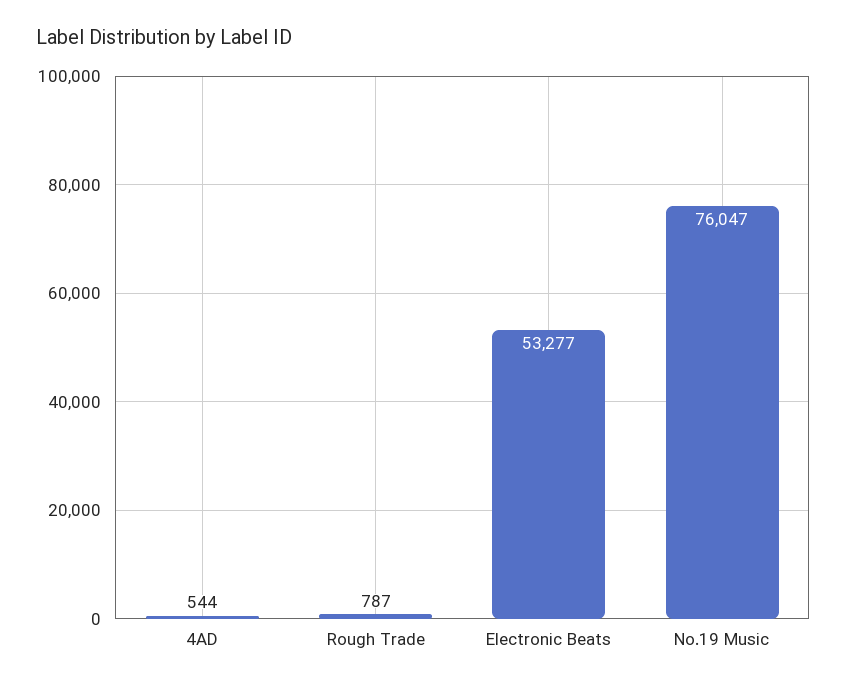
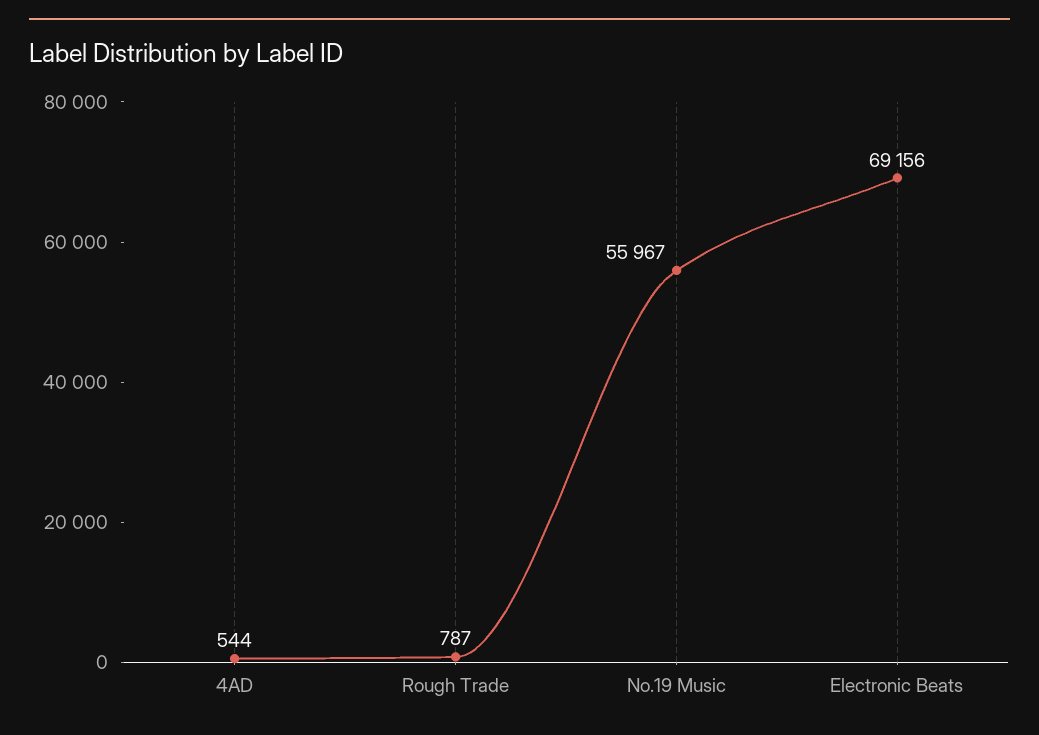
  {
    "4AD": 544,
    "Rough Trade": 787,
-   "Electronic Beats": 53277,
+   "Electronic Beats": 69156,
-   "No.19 Music": 76047
+   "No.19 Music": 55967
  }

